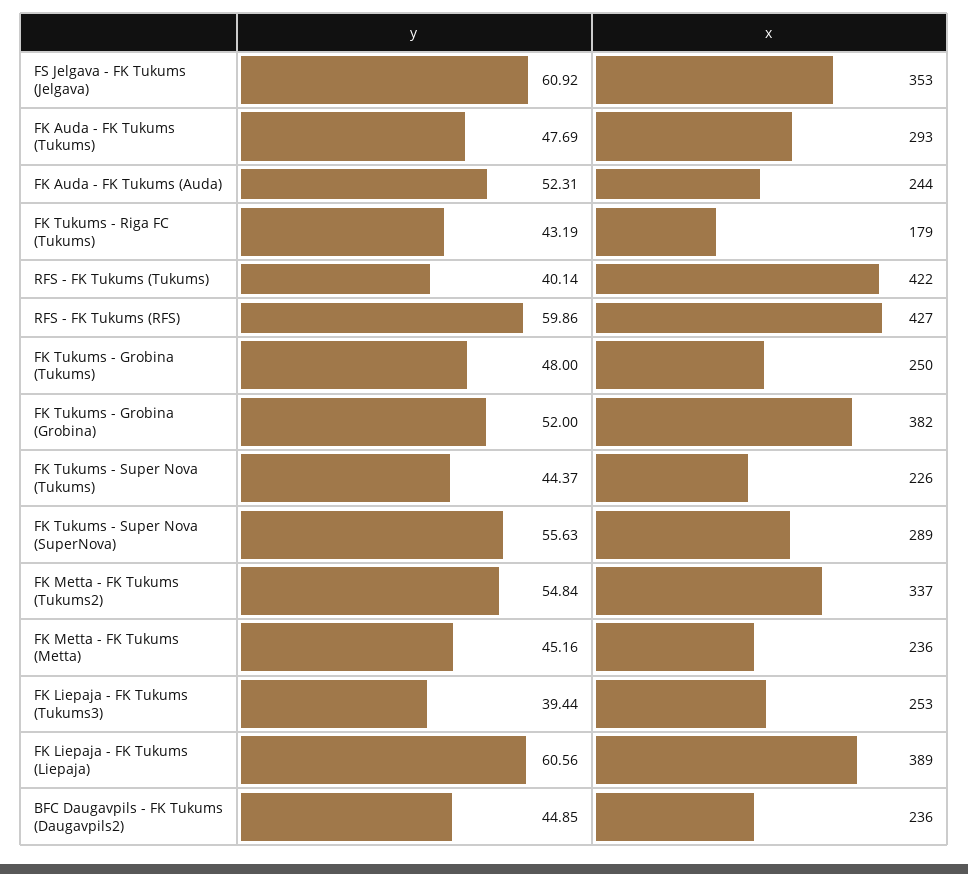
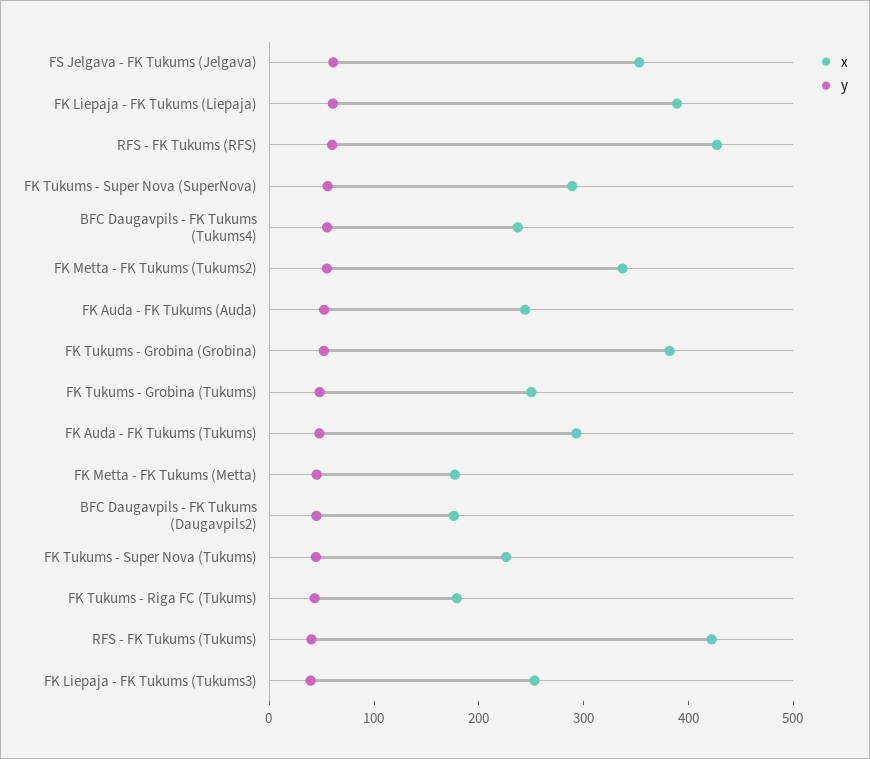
  {
    "y": {
      "FS Jelgava - FK Tukums (Jelgava)": 60.92,
      "FK Auda - FK Tukums (Tukums)": 47.69,
      "FK Auda - FK Tukums (Auda)": 52.31,
      "FK Tukums - Riga FC (Tukums)": 43.19,
      "RFS - FK Tukums (Tukums)": 40.14,
      "RFS - FK Tukums (RFS)": 59.86,
      "FK Tukums - Grobina (Tukums)": 48,
      "FK Tukums - Grobina (Grobina)": 52,
      "FK Tukums - Super Nova (Tukums)": 44.37,
      "FK Tukums - Super Nova (SuperNova)": 55.63,
      "FK Metta - FK Tukums (Tukums2)": 54.84,
      "FK Metta - FK Tukums (Metta)": 45.16,
      "FK Liepaja - FK Tukums (Tukums3)": 39.44,
      "FK Liepaja - FK Tukums (Liepaja)": 60.56,
-     "BFC Daugavpils - FK Tukums (Daugavpils2)": 44.85
+     "BFC Daugavpils - FK Tukums (Daugavpils2)": 44.85,
+     "BFC Daugavpils - FK Tukums (Tukums4)": 60
    },
    "x": {
      "FS Jelgava - FK Tukums (Jelgava)": 353,
      "FK Auda - FK Tukums (Tukums)": 293,
      "FK Auda - FK Tukums (Auda)": 244,
      "FK Tukums - Riga FC (Tukums)": 179,
      "RFS - FK Tukums (Tukums)": 422,
      "RFS - FK Tukums (RFS)": 427,
      "FK Tukums - Grobina (Tukums)": 250,
      "FK Tukums - Grobina (Grobina)": 382,
      "FK Tukums - Super Nova (Tukums)": 226,
      "FK Tukums - Super Nova (SuperNova)": 289,
      "FK Metta - FK Tukums (Tukums2)": 337,
-     "FK Metta - FK Tukums (Metta)": 236,
+     "FK Metta - FK Tukums (Metta)": 180,
      "FK Liepaja - FK Tukums (Tukums3)": 253,
      "FK Liepaja - FK Tukums (Liepaja)": 389,
-     "BFC Daugavpils - FK Tukums (Daugavpils2)": 236
+     "BFC Daugavpils - FK Tukums (Daugavpils2)": 180,
+     "BFC Daugavpils - FK Tukums (Tukums4)": 240
    }
  }

